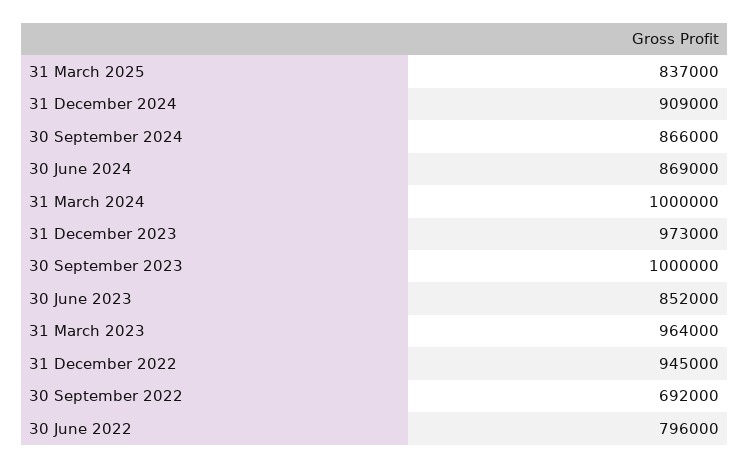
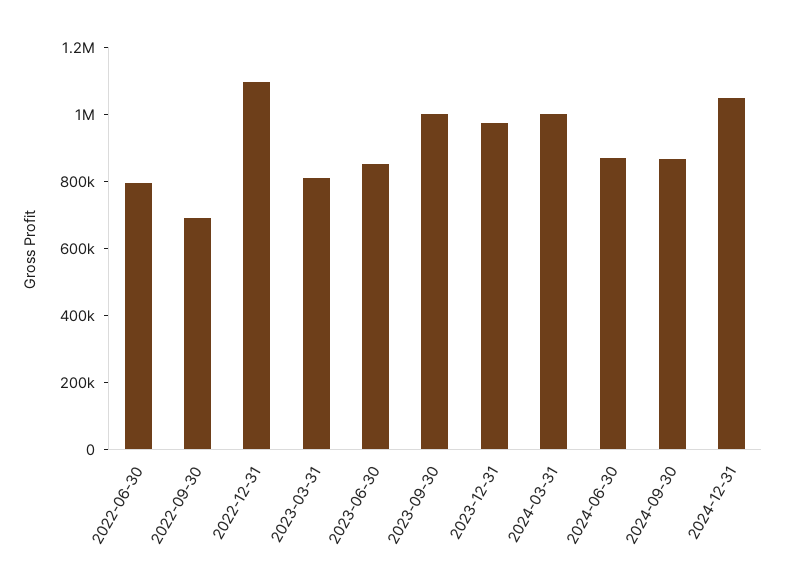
  {
-   "31 March 2025": 837000,
-   "31 December 2024": 909000,
+   "31 December 2024": 1050000,
    "30 September 2024": 866000,
    "30 June 2024": 869000,
    "31 March 2024": 1000000,
    "31 December 2023": 973000,
    "30 September 2023": 1000000,
    "30 June 2023": 852000,
-   "31 March 2023": 964000,
+   "31 March 2023": 800000,
-   "31 December 2022": 945000,
+   "31 December 2022": 1100000,
    "30 September 2022": 692000,
    "30 June 2022": 796000
  }

